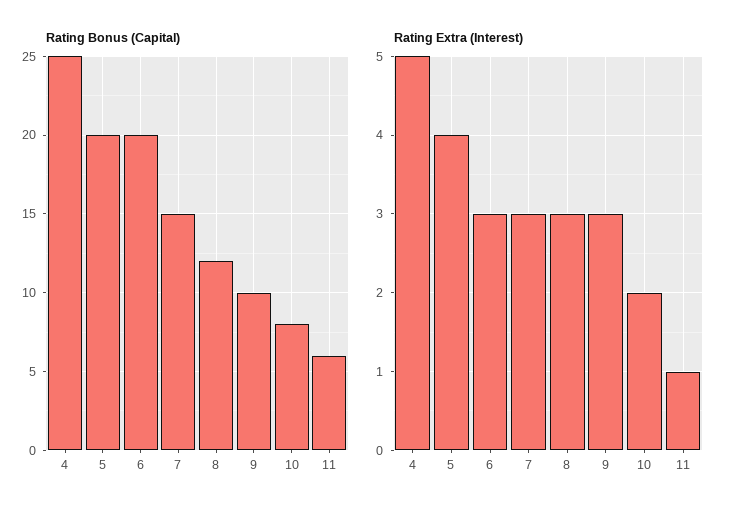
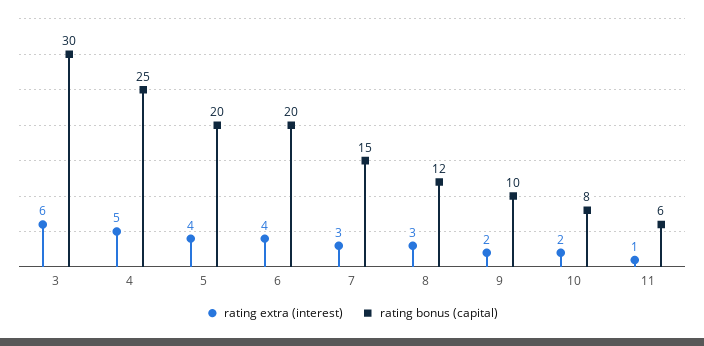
  {
    "Rating Bonus (Capital)": {
      "4": 25,
      "5": 20,
      "6": 20,
      "7": 15,
      "8": 12,
      "9": 10,
      "10": 8,
-     "11": 6
+     "11": 6,
+     "3": 30
    },
    "Rating Extra (Interest)": {
      "4": 5,
      "5": 4,
-     "6": 3,
+     "6": 4,
      "7": 3,
      "8": 3,
-     "9": 3,
+     "9": 2,
      "10": 2,
-     "11": 1
+     "11": 1,
+     "3": 6
    }
  }

